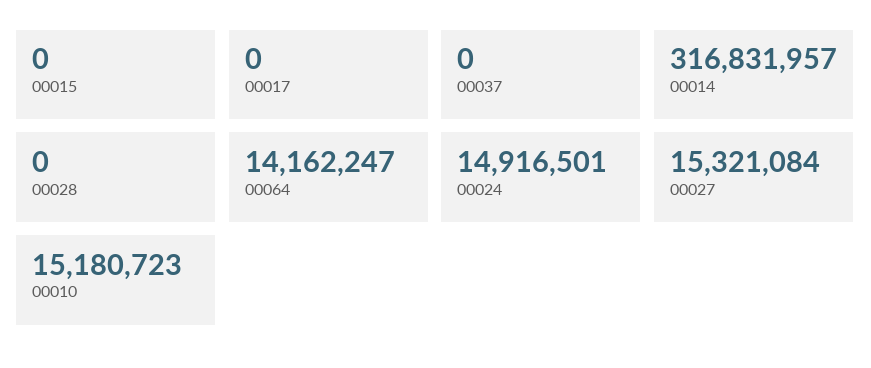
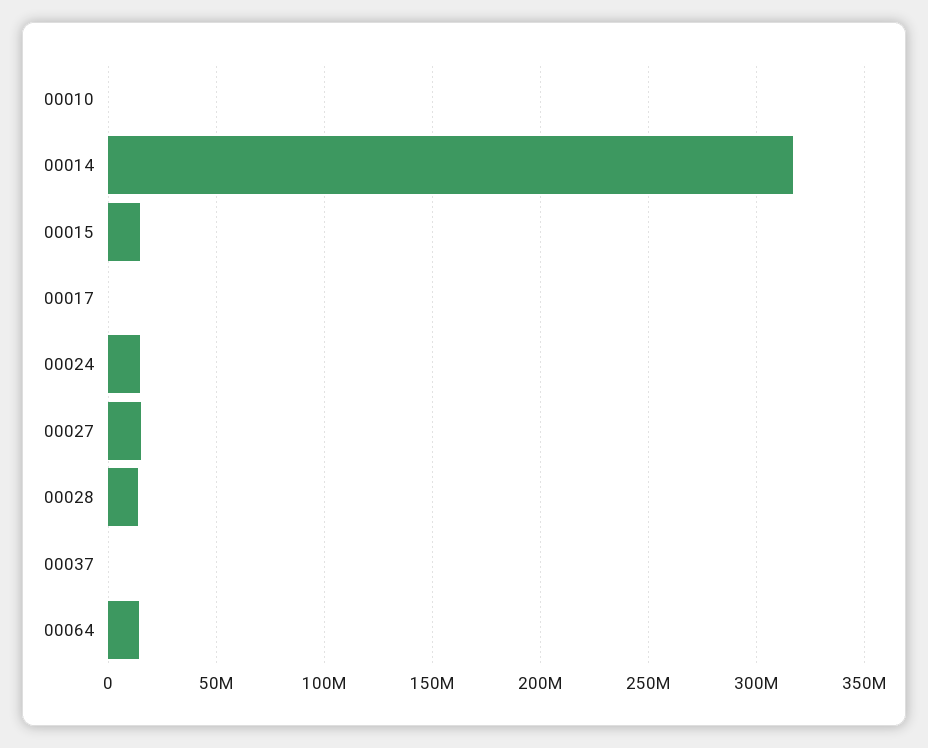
  {
-   "00015": 0,
+   "00015": 15000000,
    "00017": 0,
    "00037": 0,
    "00014": 316831957,
-   "00028": 0,
+   "00028": 15000000,
    "00064": 14162247,
    "00024": 14916501,
    "00027": 15321084,
-   "00010": 15180723
+   "00010": 0
  }

